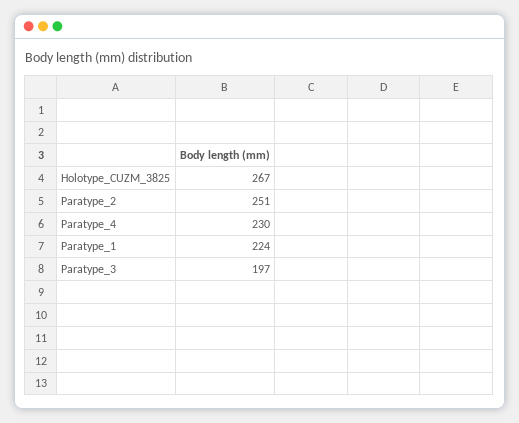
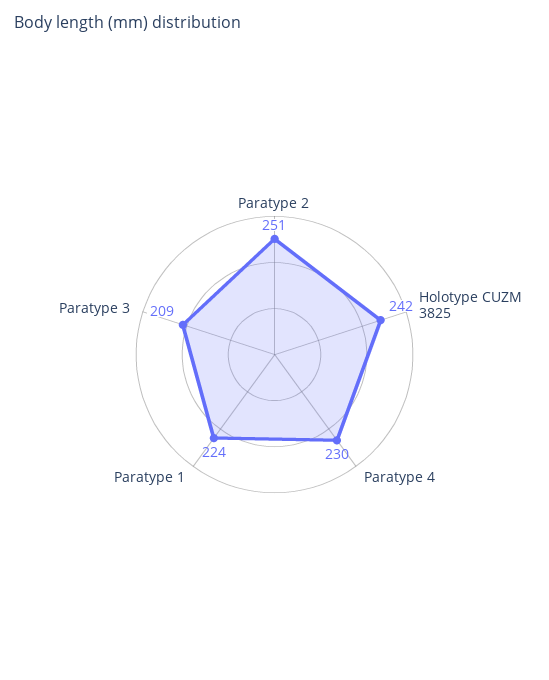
  {
-   "Holotype_CUZM_3825": 267,
+   "Holotype_CUZM_3825": 242,
    "Paratype_2": 251,
    "Paratype_4": 230,
    "Paratype_1": 224,
-   "Paratype_3": 197
+   "Paratype_3": 209
  }

